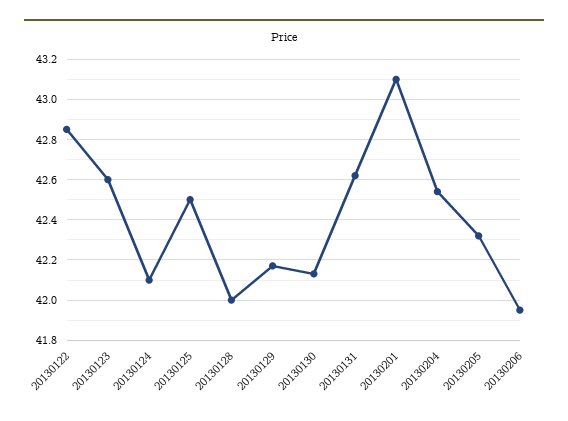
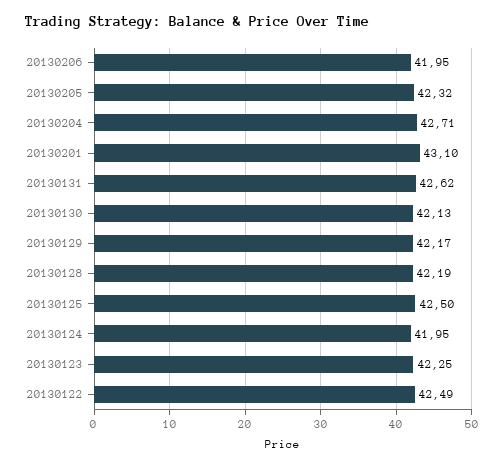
  {
-   "20130122": 42.85,
+   "20130122": 42.49,
-   "20130123": 42.6,
+   "20130123": 42.25,
-   "20130124": 42.1,
+   "20130124": 41.95,
    "20130125": 42.5,
-   "20130128": 42,
+   "20130128": 42.19,
    "20130129": 42.17,
    "20130130": 42.13,
    "20130131": 42.62,
    "20130201": 43.1,
-   "20130204": 42.55,
+   "20130204": 42.71,
    "20130205": 42.32,
    "20130206": 41.95
  }

